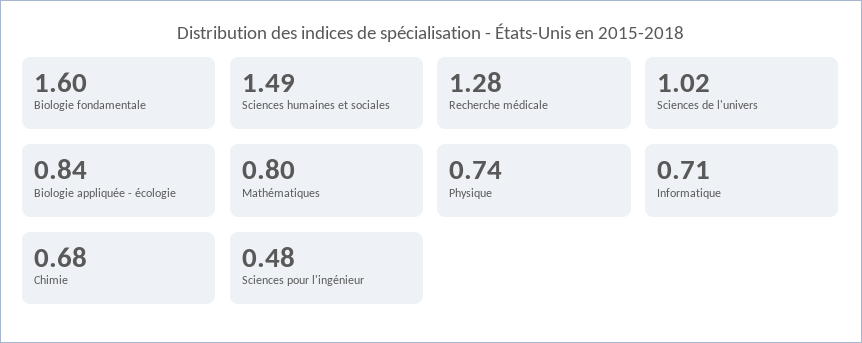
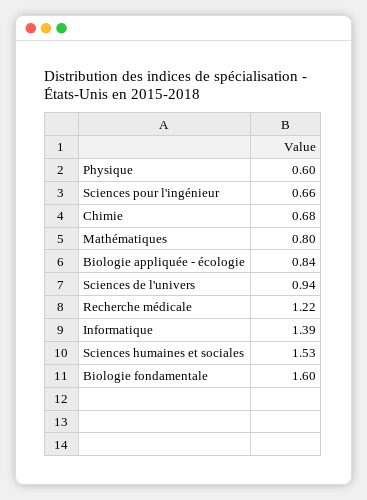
  {
    "Biologie fondamentale": 1.6,
-   "Sciences humaines et sociales": 1.49,
+   "Sciences humaines et sociales": 1.53,
-   "Recherche médicale": 1.28,
+   "Recherche médicale": 1.22,
-   "Sciences de l'univers": 1.02,
+   "Sciences de l'univers": 0.94,
    "Biologie appliquée - écologie": 0.84,
    "Mathématiques": 0.8,
-   "Physique": 0.74,
+   "Physique": 0.6,
-   "Informatique": 0.71,
+   "Informatique": 1.39,
    "Chimie": 0.68,
-   "Sciences pour l'ingénieur": 0.48
+   "Sciences pour l'ingénieur": 0.66
  }

